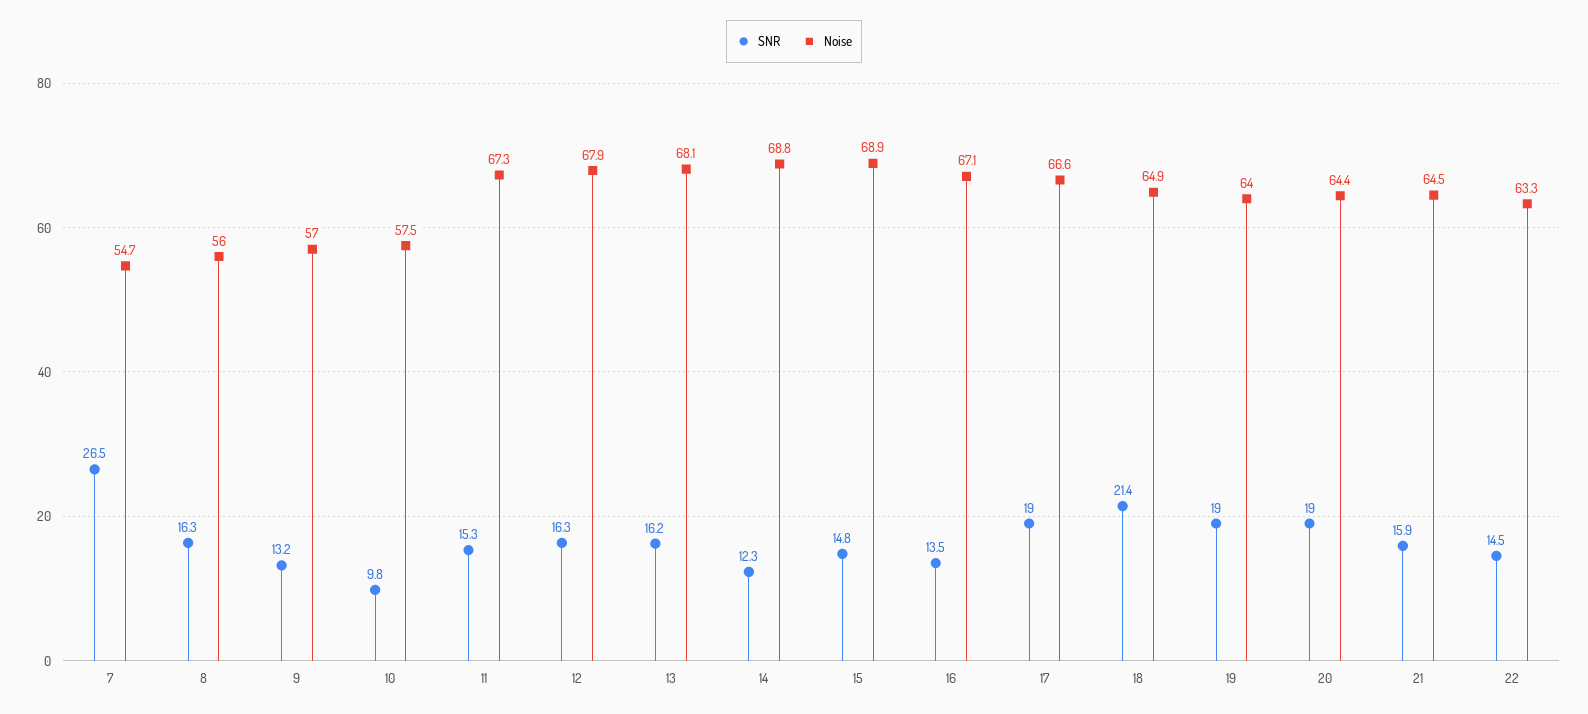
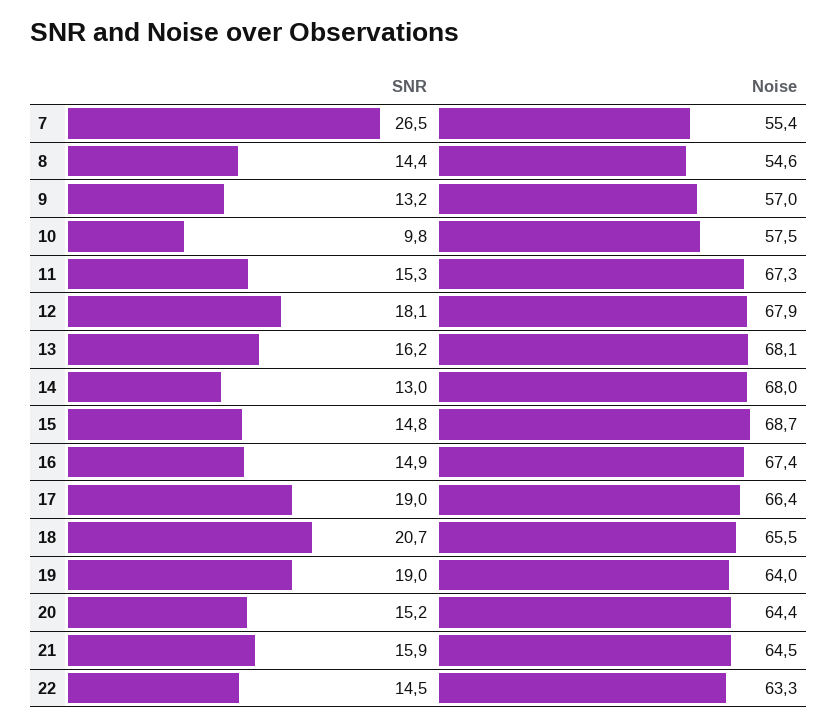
  {
    "SNR": {
      "7": 26.5,
-     "8": 16.3,
+     "8": 14.4,
      "9": 13.2,
      "10": 9.8,
      "11": 15.3,
-     "12": 16.3,
+     "12": 18.1,
      "13": 16.2,
-     "14": 12.3,
+     "14": 13,
      "15": 14.8,
-     "16": 13.5,
+     "16": 14.9,
      "17": 19,
-     "18": 21.4,
+     "18": 20.7,
      "19": 19,
-     "20": 19,
+     "20": 15.2,
      "21": 15.9,
      "22": 14.5
    },
    "Noise": {
-     "7": 54.7,
+     "7": 55.4,
-     "8": 56,
+     "8": 54.6,
      "9": 57,
      "10": 57.5,
      "11": 67.3,
      "12": 67.9,
      "13": 68.1,
-     "14": 68.8,
+     "14": 68,
-     "15": 68.9,
+     "15": 68.7,
-     "16": 67.1,
+     "16": 67.4,
-     "17": 66.6,
+     "17": 66.4,
-     "18": 64.9,
+     "18": 65.5,
      "19": 64,
      "20": 64.4,
      "21": 64.5,
      "22": 63.3
    }
  }

